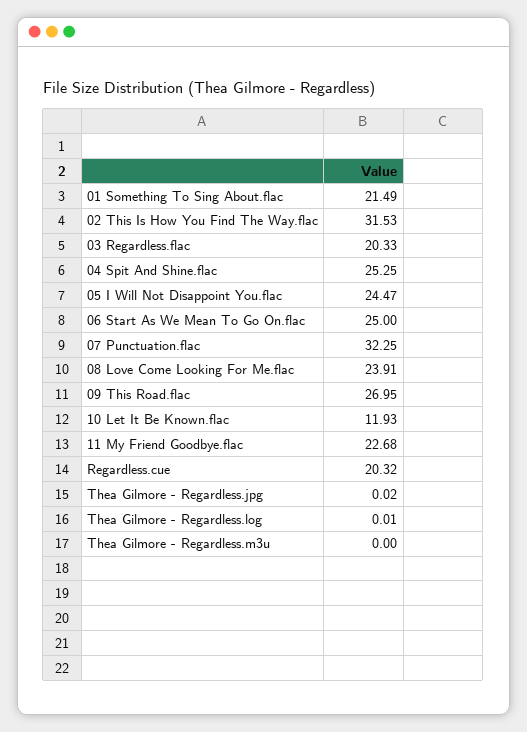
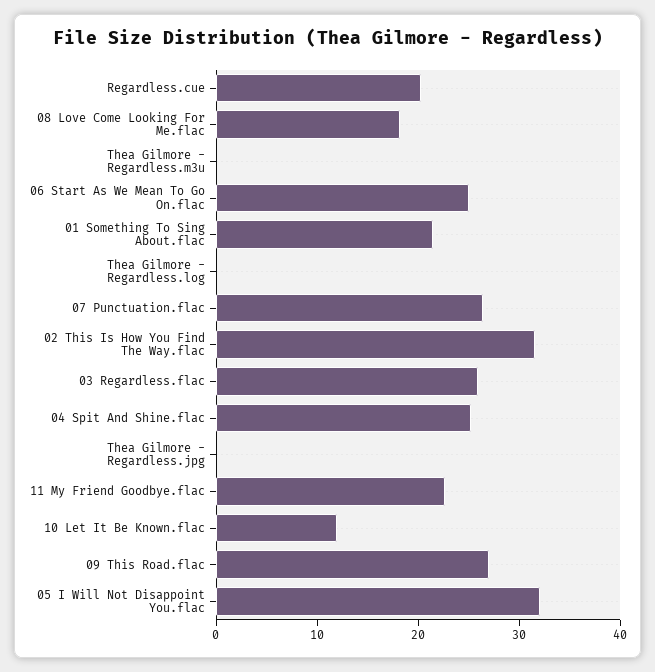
  {
    "01 Something To Sing About.flac": 21.49,
    "02 This Is How You Find The Way.flac": 31.53,
-   "03 Regardless.flac": 20.33,
+   "03 Regardless.flac": 26,
    "04 Spit And Shine.flac": 25.25,
-   "05 I Will Not Disappoint You.flac": 24.47,
+   "05 I Will Not Disappoint You.flac": 32,
    "06 Start As We Mean To Go On.flac": 25,
-   "07 Punctuation.flac": 32.25,
+   "07 Punctuation.flac": 26,
-   "08 Love Come Looking For Me.flac": 23.91,
+   "08 Love Come Looking For Me.flac": 18,
    "09 This Road.flac": 26.95,
    "10 Let It Be Known.flac": 11.93,
    "11 My Friend Goodbye.flac": 22.68,
    "Regardless.cue": 20.32,
    "Thea Gilmore - Regardless.jpg": 0.02,
    "Thea Gilmore - Regardless.log": 0.01,
    "Thea Gilmore - Regardless.m3u": 0
  }

